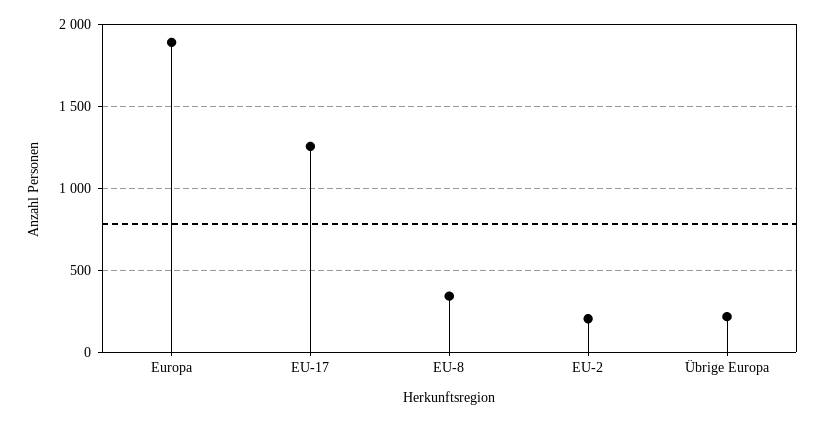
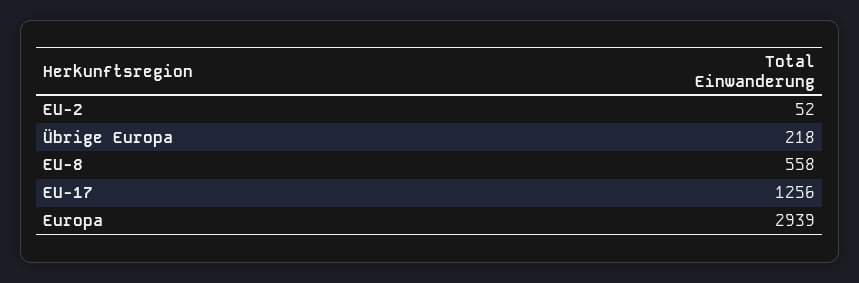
  {
-   "Europa": 1900,
+   "Europa": 2939,
    "EU-17": 1256,
-   "EU-8": 350,
+   "EU-8": 558,
-   "EU-2": 200,
+   "EU-2": 52,
    "Übrige Europa": 218
  }

